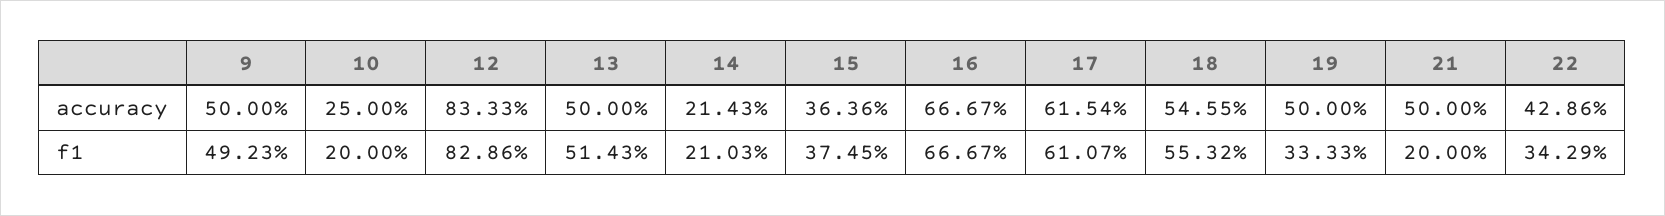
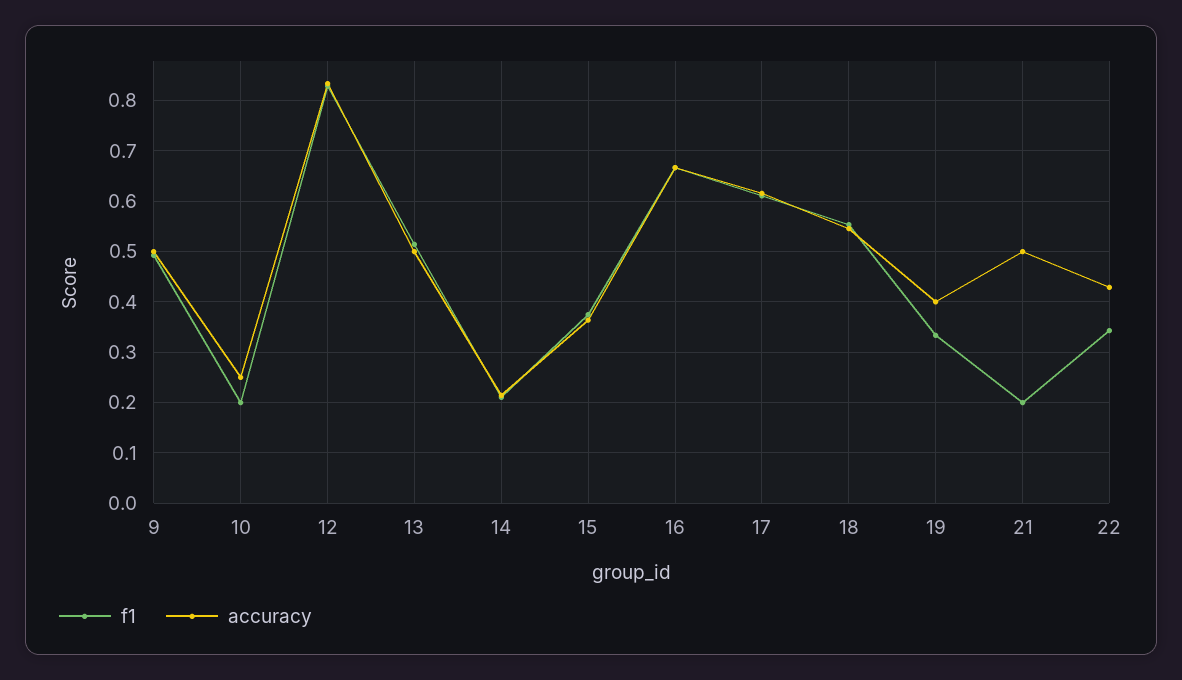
  {
    "accuracy": {
      "9": 0.5,
      "10": 0.25,
      "12": 0.8333,
      "13": 0.5,
      "14": 0.2143,
      "15": 0.3636,
      "16": 0.6667,
      "17": 0.6154,
      "18": 0.5455,
-     "19": 0.5,
+     "19": 0.4,
      "21": 0.5,
      "22": 0.4286
    },
    "f1": {
      "9": 0.4923,
      "10": 0.2,
      "12": 0.8286,
      "13": 0.5143,
      "14": 0.2103,
      "15": 0.3745,
      "16": 0.6667,
      "17": 0.6107,
      "18": 0.5532,
      "19": 0.3333,
      "21": 0.2,
      "22": 0.3429
    }
  }

